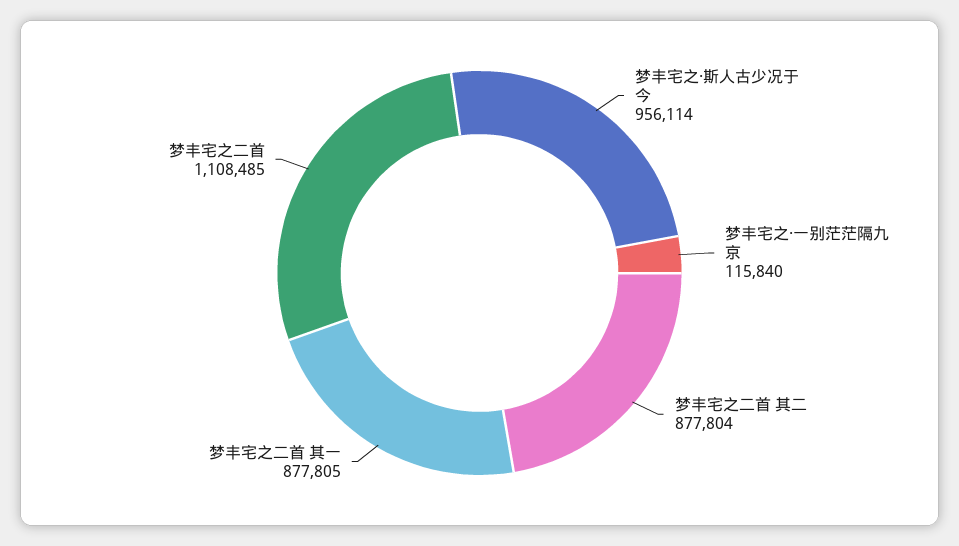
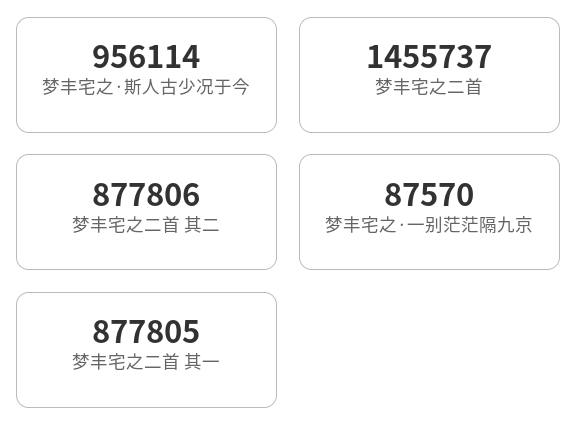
  {
    "梦丰宅之·斯人古少况于今": 956114,
-   "梦丰宅之·一别茫茫隔九京": 115840,
+   "梦丰宅之·一别茫茫隔九京": 87570,
-   "梦丰宅之二首 其二": 877804,
+   "梦丰宅之二首 其二": 877806,
    "梦丰宅之二首 其一": 877805,
-   "梦丰宅之二首": 1108485
+   "梦丰宅之二首": 1455737
  }

